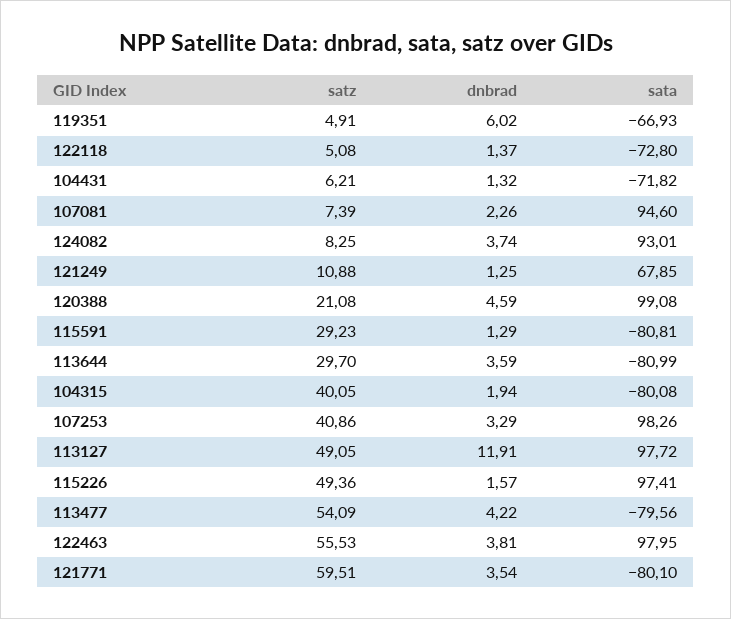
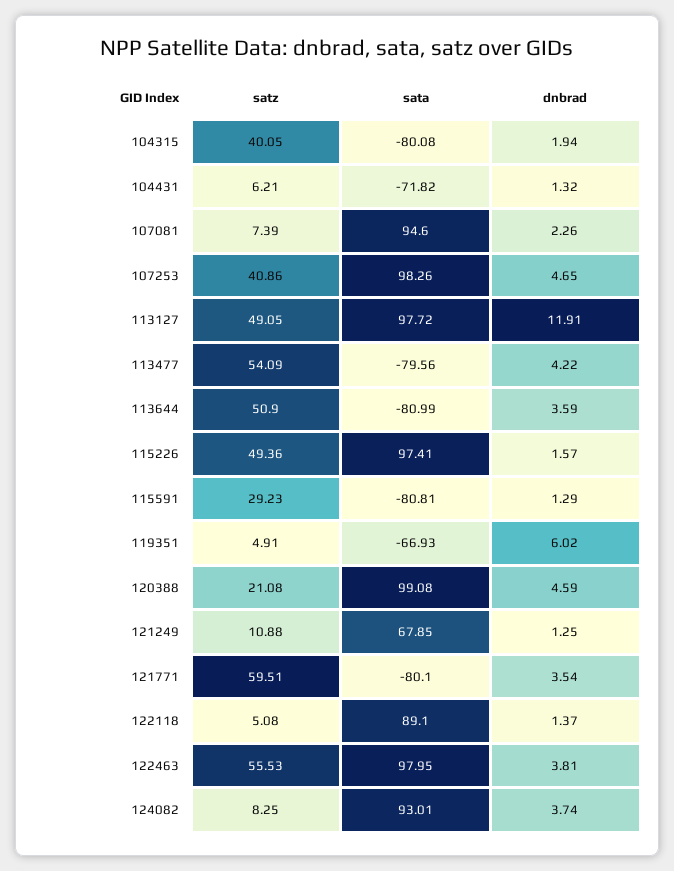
  {
    "satz": {
      "119351": 4.91,
      "122118": 5.08,
      "104431": 6.21,
      "107081": 7.39,
      "124082": 8.25,
      "121249": 10.88,
      "120388": 21.08,
      "115591": 29.23,
-     "113644": 29.7,
+     "113644": 50.9,
      "104315": 40.05,
      "107253": 40.86,
      "113127": 49.05,
      "115226": 49.36,
      "113477": 54.09,
      "122463": 55.53,
      "121771": 59.51
    },
    "dnbrad": {
      "119351": 6.02,
      "122118": 1.37,
      "104431": 1.32,
      "107081": 2.26,
      "124082": 3.74,
      "121249": 1.25,
      "120388": 4.59,
      "115591": 1.29,
      "113644": 3.59,
      "104315": 1.94,
-     "107253": 3.29,
+     "107253": 4.65,
      "113127": 11.91,
      "115226": 1.57,
      "113477": 4.22,
      "122463": 3.81,
      "121771": 3.54
    },
    "sata": {
      "119351": -66.93,
-     "122118": -72.8,
+     "122118": 89.1,
      "104431": -71.82,
      "107081": 94.6,
      "124082": 93.01,
      "121249": 67.85,
      "120388": 99.08,
      "115591": -80.81,
      "113644": -80.99,
      "104315": -80.08,
      "107253": 98.26,
      "113127": 97.72,
      "115226": 97.41,
      "113477": -79.56,
      "122463": 97.95,
      "121771": -80.1
    }
  }

